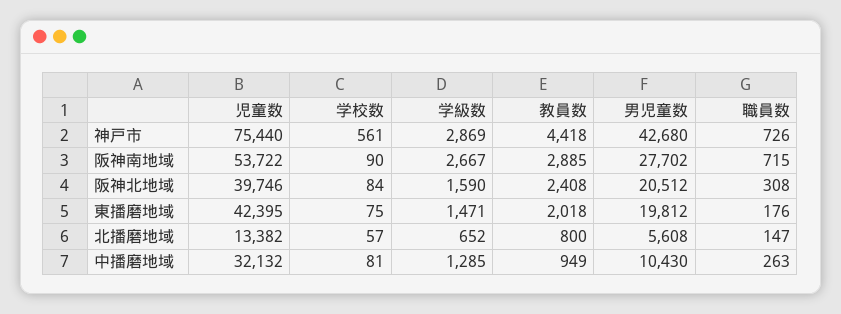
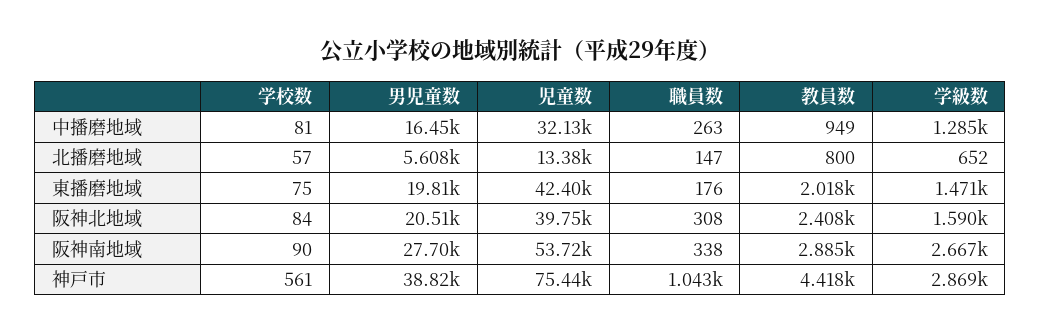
  {
    "児童数": {
      "神戸市": 75440,
      "阪神南地域": 53722,
      "阪神北地域": 39746,
      "東播磨地域": 42395,
      "北播磨地域": 13382,
      "中播磨地域": 32132
    },
    "学校数": {
      "神戸市": 561,
      "阪神南地域": 90,
      "阪神北地域": 84,
      "東播磨地域": 75,
      "北播磨地域": 57,
      "中播磨地域": 81
    },
    "学級数": {
      "神戸市": 2869,
      "阪神南地域": 2667,
      "阪神北地域": 1590,
      "東播磨地域": 1471,
      "北播磨地域": 652,
      "中播磨地域": 1285
    },
    "教員数": {
      "神戸市": 4418,
      "阪神南地域": 2885,
      "阪神北地域": 2408,
      "東播磨地域": 2018,
      "北播磨地域": 800,
      "中播磨地域": 949
    },
    "男児童数": {
-     "神戸市": 42680,
+     "神戸市": 38820,
      "阪神南地域": 27702,
      "阪神北地域": 20512,
      "東播磨地域": 19812,
      "北播磨地域": 5608,
-     "中播磨地域": 10430
+     "中播磨地域": 16450
    },
    "職員数": {
-     "神戸市": 726,
+     "神戸市": 1043,
-     "阪神南地域": 715,
+     "阪神南地域": 338,
      "阪神北地域": 308,
      "東播磨地域": 176,
      "北播磨地域": 147,
      "中播磨地域": 263
    }
  }

